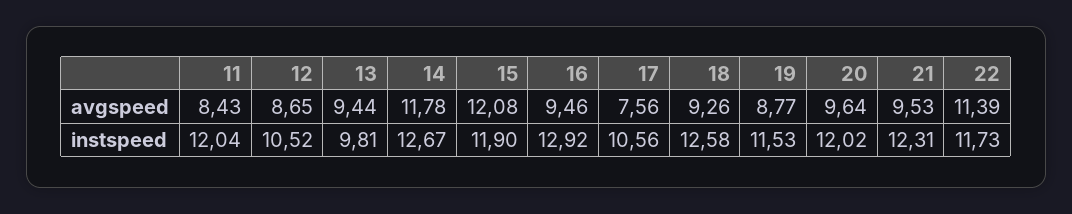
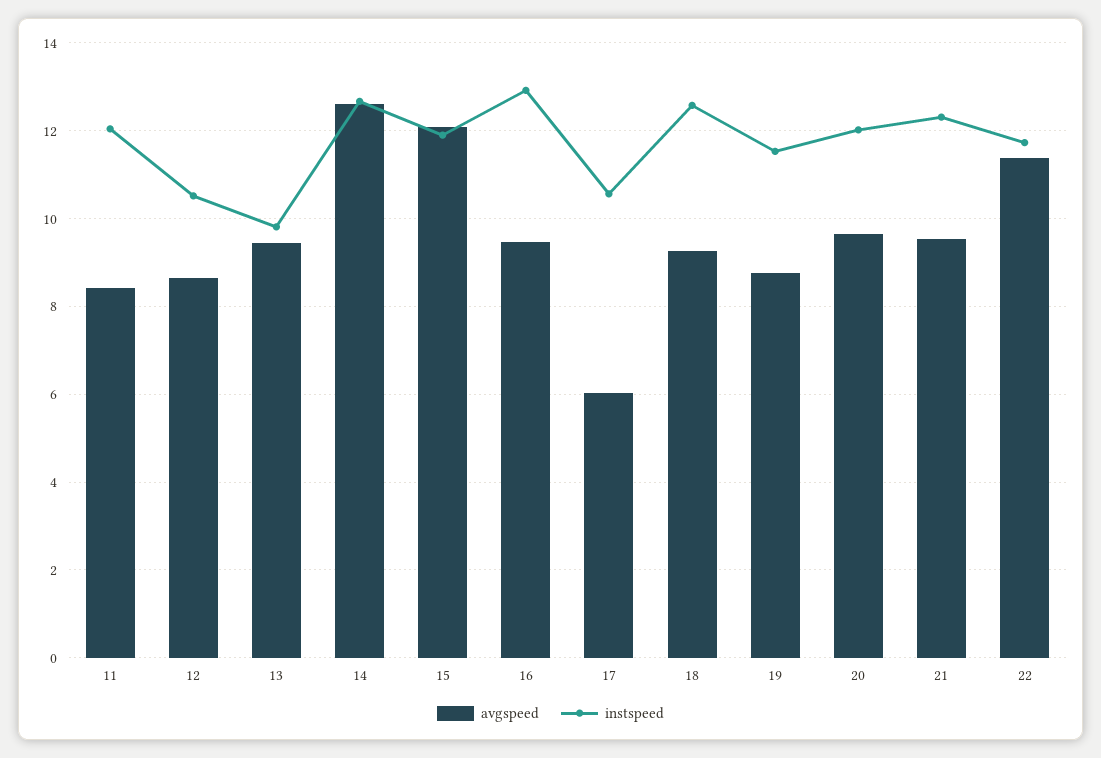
  {
    "avgspeed": {
      "11": 8.43,
      "12": 8.65,
      "13": 9.44,
-     "14": 11.78,
+     "14": 12.6,
      "15": 12.08,
      "16": 9.46,
-     "17": 7.56,
+     "17": 6,
      "18": 9.26,
      "19": 8.77,
      "20": 9.64,
      "21": 9.53,
      "22": 11.39
    },
    "instspeed": {
      "11": 12.04,
      "12": 10.52,
      "13": 9.81,
      "14": 12.67,
      "15": 11.9,
      "16": 12.92,
      "17": 10.56,
      "18": 12.58,
      "19": 11.53,
      "20": 12.02,
      "21": 12.31,
      "22": 11.73
    }
  }

